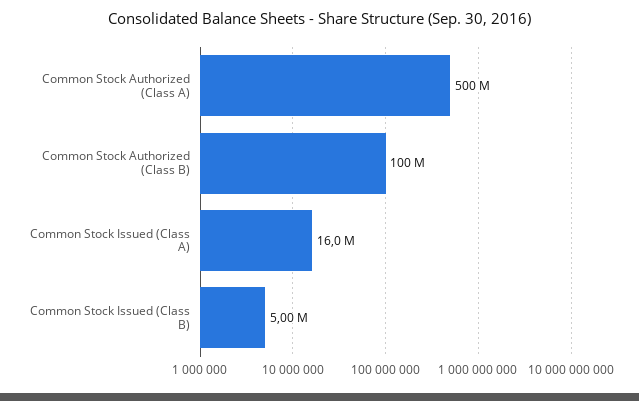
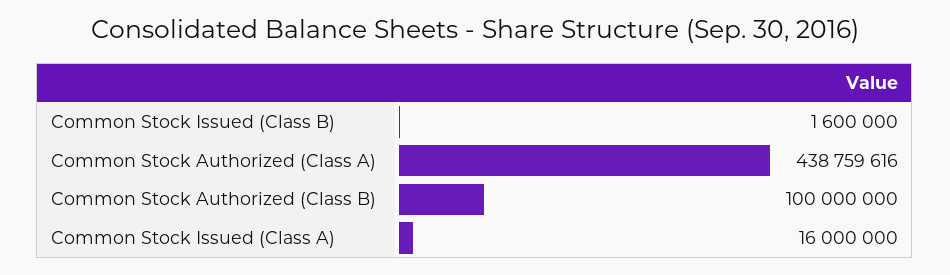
  {
-   "Common Stock Authorized (Class A)": 500000000,
+   "Common Stock Authorized (Class A)": 438759616,
    "Common Stock Authorized (Class B)": 100000000,
    "Common Stock Issued (Class A)": 16000000,
-   "Common Stock Issued (Class B)": 5000000
+   "Common Stock Issued (Class B)": 1600000
  }

